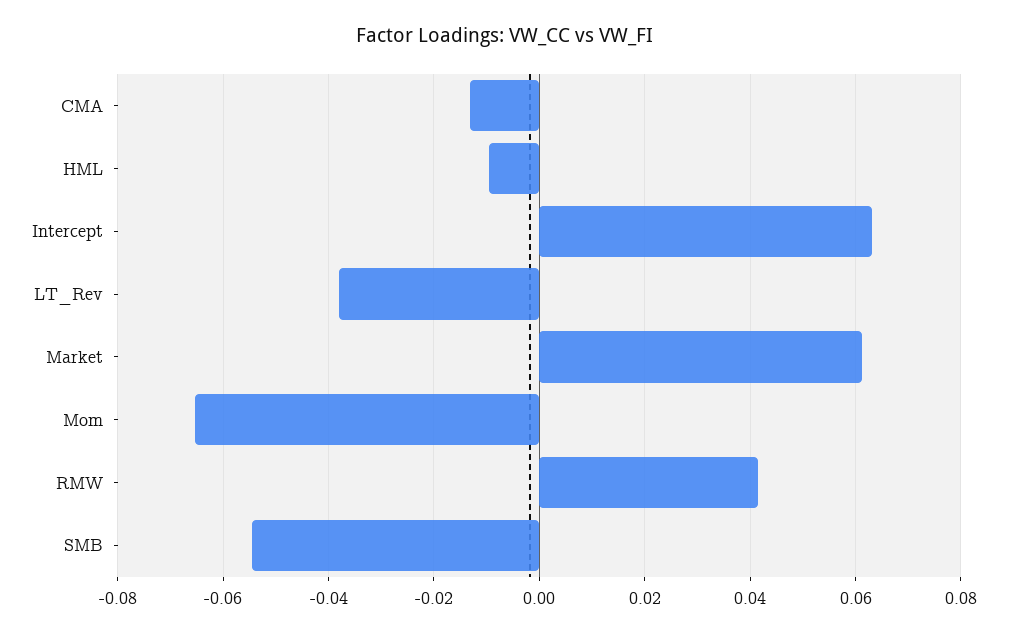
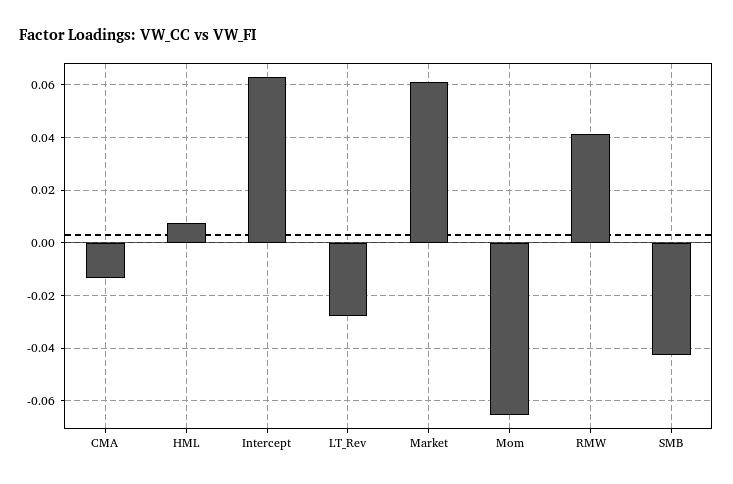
  {
    "CMA": -0.014,
-   "HML": -0.01,
+   "HML": 0.0075,
    "Intercept": 0.064,
-   "LT_Rev": -0.038,
+   "LT_Rev": -0.0275,
    "Market": 0.062,
    "Mom": -0.066,
    "RMW": 0.042,
-   "SMB": -0.054
+   "SMB": -0.0425
  }

